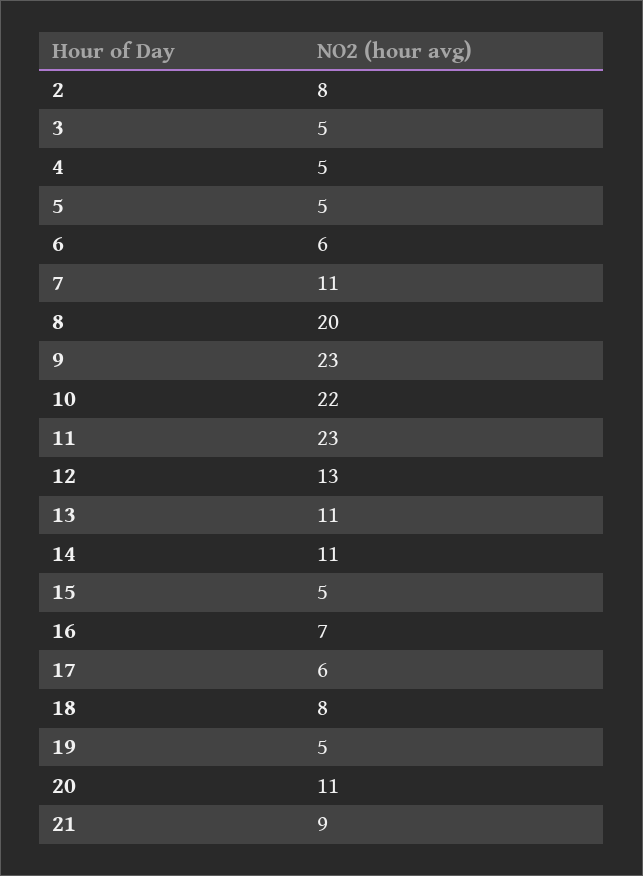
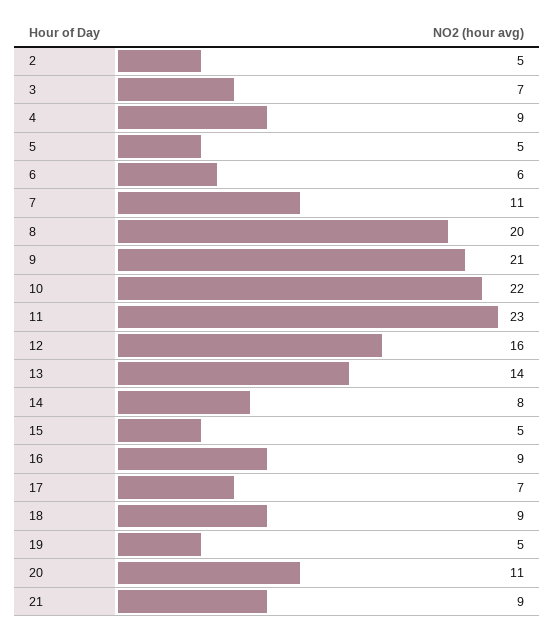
  {
-   "2": 8,
+   "2": 5,
-   "3": 5,
+   "3": 7,
-   "4": 5,
+   "4": 9,
    "5": 5,
    "6": 6,
    "7": 11,
    "8": 20,
-   "9": 23,
+   "9": 21,
    "10": 22,
    "11": 23,
-   "12": 13,
+   "12": 16,
-   "13": 11,
+   "13": 14,
-   "14": 11,
+   "14": 8,
    "15": 5,
-   "16": 7,
+   "16": 9,
-   "17": 6,
+   "17": 7,
-   "18": 8,
+   "18": 9,
    "19": 5,
    "20": 11,
    "21": 9
  }

